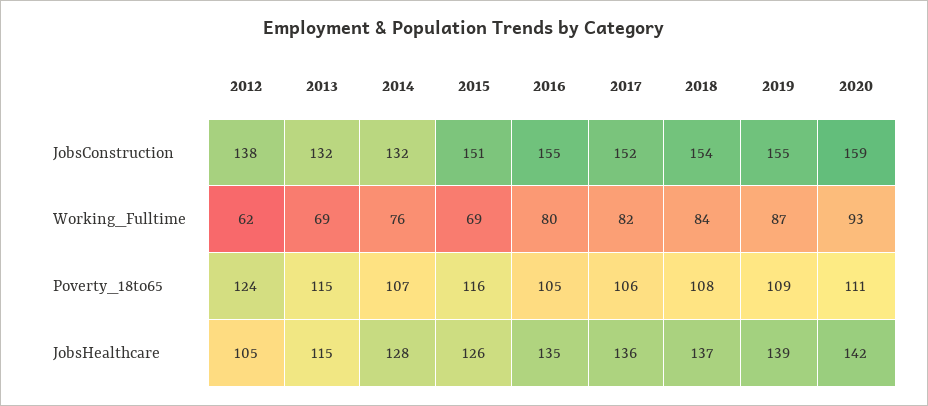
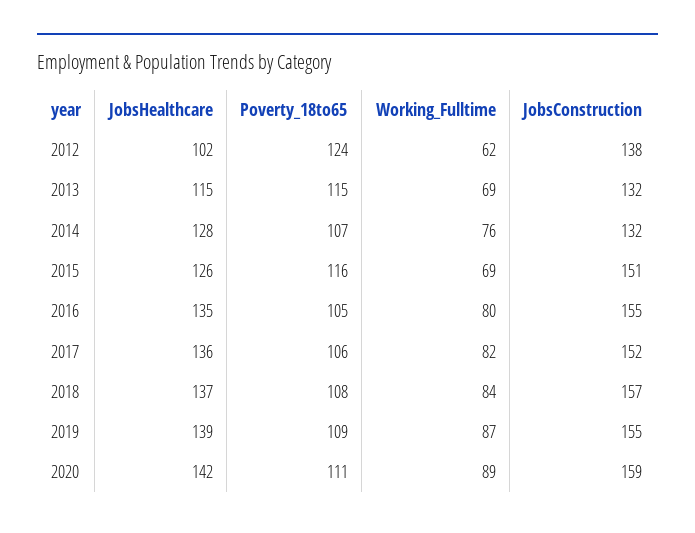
  {
    "2012": {
      "JobsConstruction": 138,
      "Working_Fulltime": 62,
      "Poverty_18to65": 124,
-     "JobsHealthcare": 105
+     "JobsHealthcare": 102
    },
    "2013": {
      "JobsConstruction": 132,
      "Working_Fulltime": 69,
      "Poverty_18to65": 115,
      "JobsHealthcare": 115
    },
    "2014": {
      "JobsConstruction": 132,
      "Working_Fulltime": 76,
      "Poverty_18to65": 107,
      "JobsHealthcare": 128
    },
    "2015": {
      "JobsConstruction": 151,
      "Working_Fulltime": 69,
      "Poverty_18to65": 116,
      "JobsHealthcare": 126
    },
    "2016": {
      "JobsConstruction": 155,
      "Working_Fulltime": 80,
      "Poverty_18to65": 105,
      "JobsHealthcare": 135
    },
    "2017": {
      "JobsConstruction": 152,
      "Working_Fulltime": 82,
      "Poverty_18to65": 106,
      "JobsHealthcare": 136
    },
    "2018": {
-     "JobsConstruction": 154,
+     "JobsConstruction": 157,
      "Working_Fulltime": 84,
      "Poverty_18to65": 108,
      "JobsHealthcare": 137
    },
    "2019": {
      "JobsConstruction": 155,
      "Working_Fulltime": 87,
      "Poverty_18to65": 109,
      "JobsHealthcare": 139
    },
    "2020": {
      "JobsConstruction": 159,
-     "Working_Fulltime": 93,
+     "Working_Fulltime": 89,
      "Poverty_18to65": 111,
      "JobsHealthcare": 142
    }
  }

